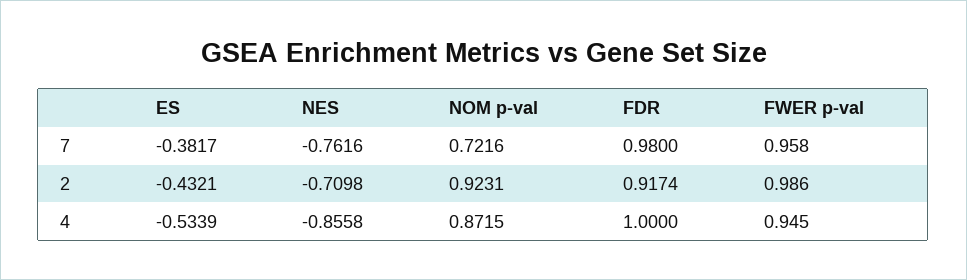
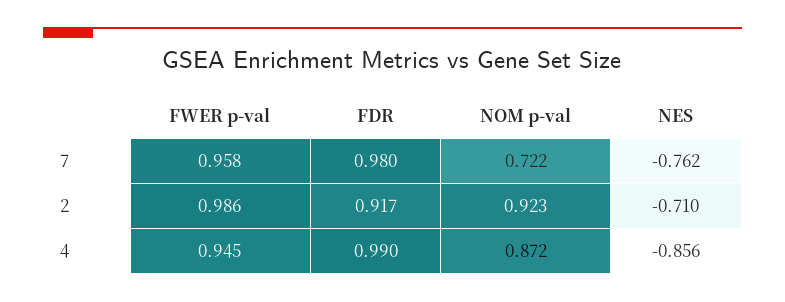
  {
-   "ES": {
-     "7": -0.3817,
-     "2": -0.4321,
-     "4": -0.5339
-   },
    "NES": {
      "7": -0.7616,
      "2": -0.7098,
      "4": -0.8558
    },
    "NOM p-val": {
      "7": 0.7216,
      "2": 0.9231,
      "4": 0.8715
    },
    "FDR": {
      "7": 0.98,
      "2": 0.9174,
-     "4": 1
+     "4": 0.99
    },
    "FWER p-val": {
      "7": 0.958,
      "2": 0.986,
      "4": 0.945
    }
  }

